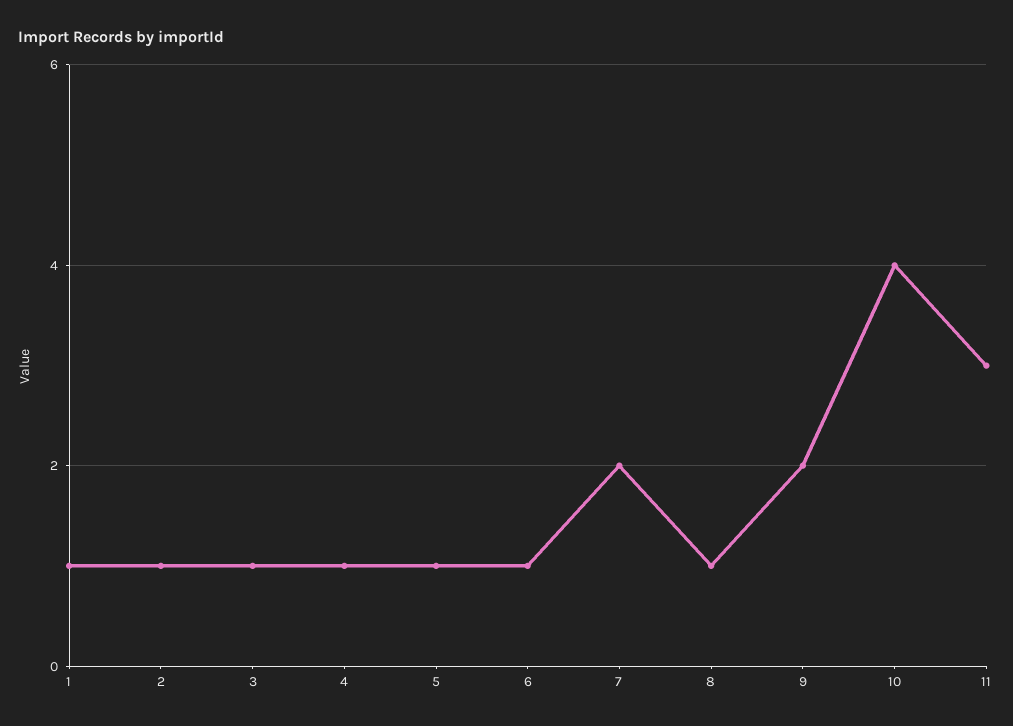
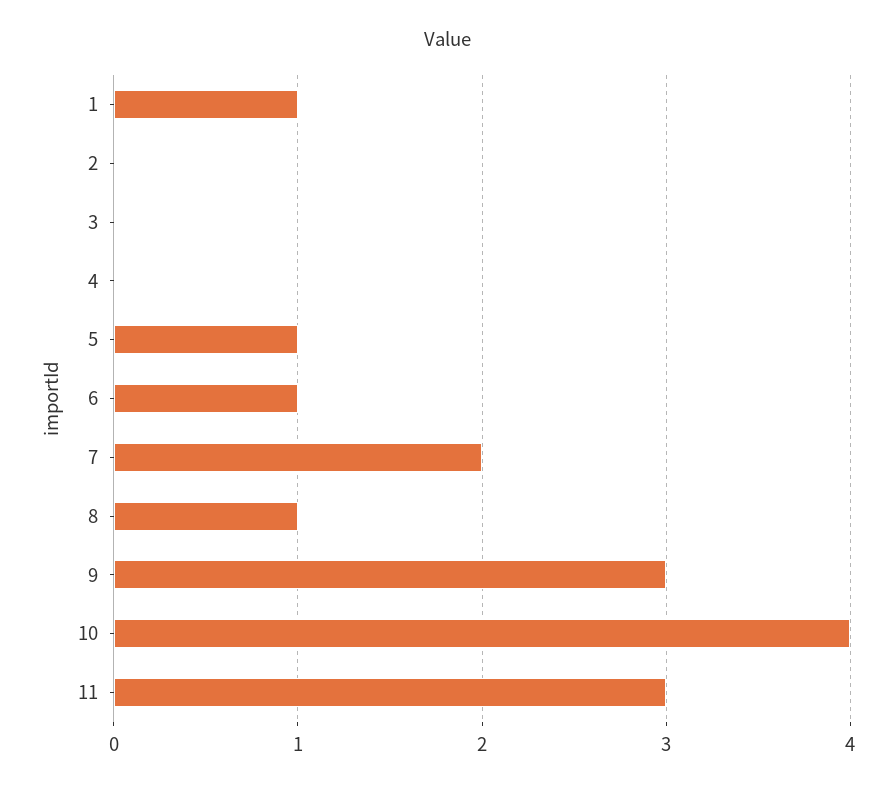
  {
    "1": 1,
-   "2": 1,
+   "2": 0,
-   "3": 1,
+   "3": 0,
-   "4": 1,
+   "4": 0,
    "5": 1,
    "6": 1,
    "7": 2,
    "8": 1,
-   "9": 2,
+   "9": 3,
    "10": 4,
    "11": 3
  }

